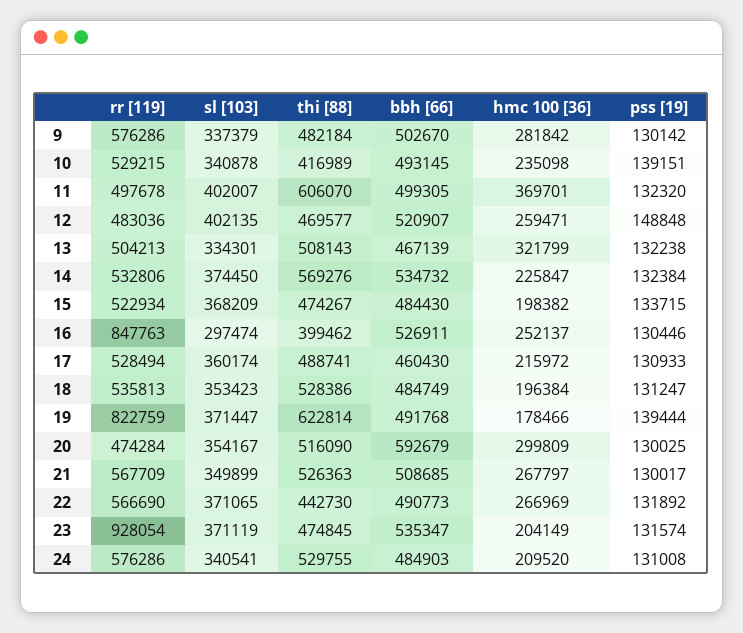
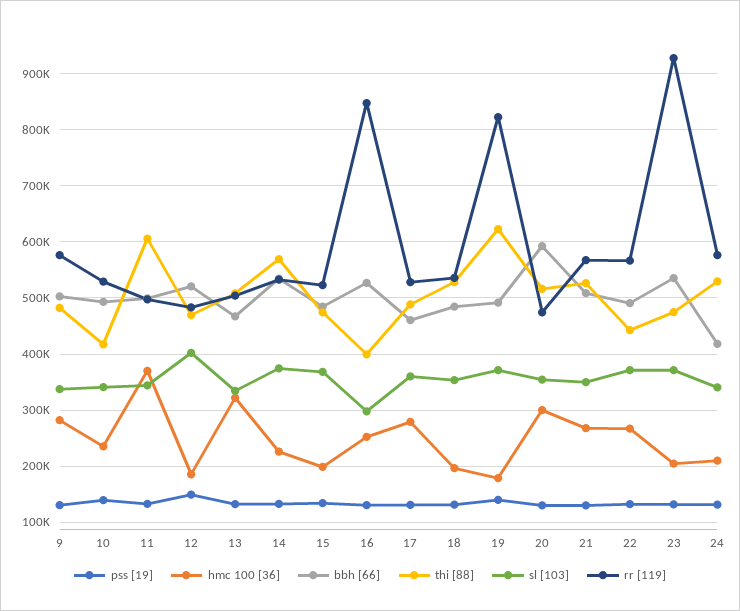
  {
    "rr [119]": {
      "9": 576286,
      "10": 529215,
      "11": 497678,
      "12": 483036,
      "13": 504213,
      "14": 532806,
      "15": 522934,
      "16": 847763,
      "17": 528494,
      "18": 535813,
      "19": 822759,
      "20": 474284,
      "21": 567709,
      "22": 566690,
      "23": 928054,
      "24": 576286
    },
    "sl [103]": {
      "9": 337379,
      "10": 340878,
-     "11": 402007,
+     "11": 340000,
      "12": 402135,
      "13": 334301,
      "14": 374450,
      "15": 368209,
      "16": 297474,
      "17": 360174,
      "18": 353423,
      "19": 371447,
      "20": 354167,
      "21": 349899,
      "22": 371065,
      "23": 371119,
      "24": 340541
    },
    "thi [88]": {
      "9": 482184,
      "10": 416989,
      "11": 606070,
      "12": 469577,
      "13": 508143,
      "14": 569276,
      "15": 474267,
      "16": 399462,
      "17": 488741,
      "18": 528386,
      "19": 622814,
      "20": 516090,
      "21": 526363,
      "22": 442730,
      "23": 474845,
      "24": 529755
    },
    "bbh [66]": {
      "9": 502670,
      "10": 493145,
      "11": 499305,
      "12": 520907,
      "13": 467139,
      "14": 534732,
      "15": 484430,
      "16": 526911,
      "17": 460430,
      "18": 484749,
      "19": 491768,
      "20": 592679,
      "21": 508685,
      "22": 490773,
      "23": 535347,
-     "24": 484903
+     "24": 420000
    },
    "hmc 100 [36]": {
      "9": 281842,
      "10": 235098,
      "11": 369701,
-     "12": 259471,
+     "12": 180000,
      "13": 321799,
      "14": 225847,
      "15": 198382,
      "16": 252137,
-     "17": 215972,
+     "17": 280000,
      "18": 196384,
      "19": 178466,
      "20": 299809,
      "21": 267797,
      "22": 266969,
      "23": 204149,
      "24": 209520
    },
    "pss [19]": {
      "9": 130142,
      "10": 139151,
      "11": 132320,
      "12": 148848,
      "13": 132238,
      "14": 132384,
      "15": 133715,
      "16": 130446,
      "17": 130933,
      "18": 131247,
      "19": 139444,
      "20": 130025,
      "21": 130017,
      "22": 131892,
      "23": 131574,
      "24": 131008
    }
  }

